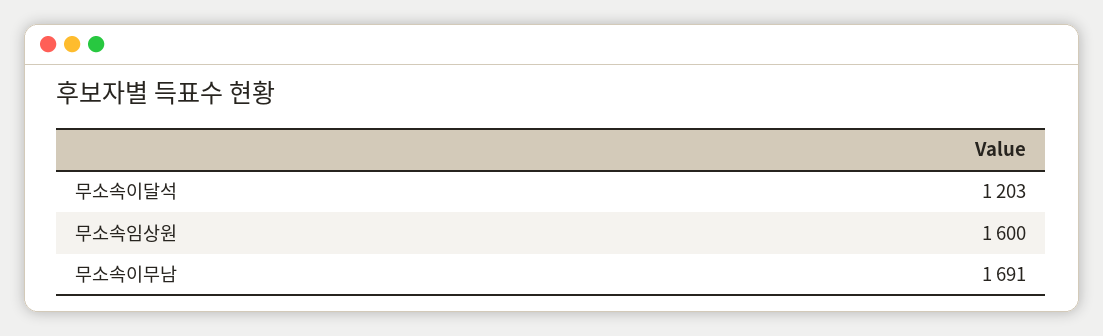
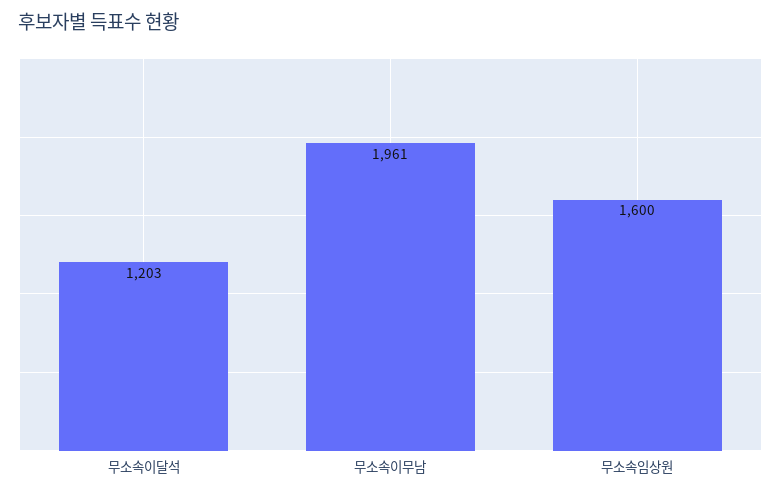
  {
    "무소속이달석": 1203,
    "무소속임상원": 1600,
-   "무소속이무남": 1691
+   "무소속이무남": 1961
  }

